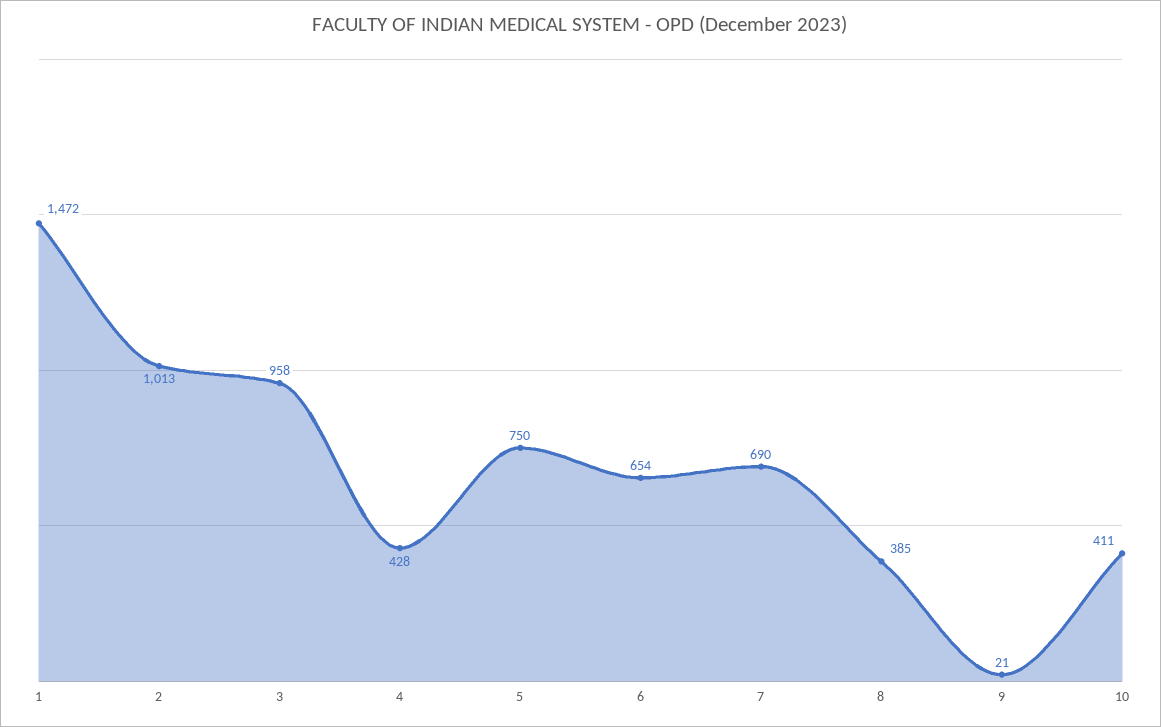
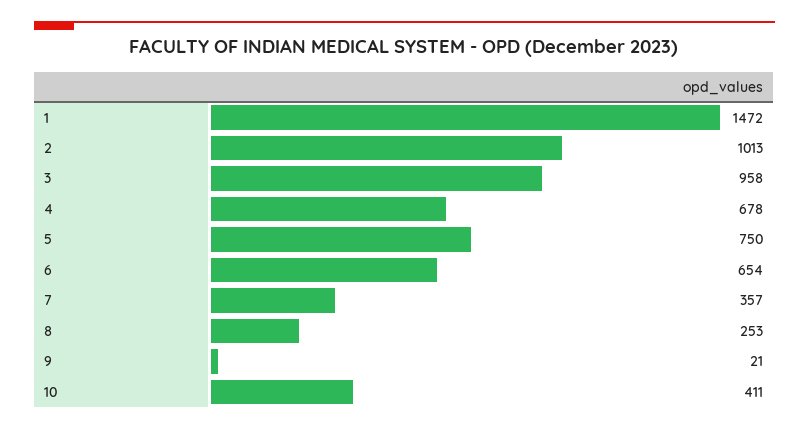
  {
    "1": 1472,
    "2": 1013,
    "3": 958,
-   "4": 428,
+   "4": 678,
    "5": 750,
    "6": 654,
-   "7": 690,
+   "7": 357,
-   "8": 385,
+   "8": 253,
    "9": 21,
    "10": 411
  }

